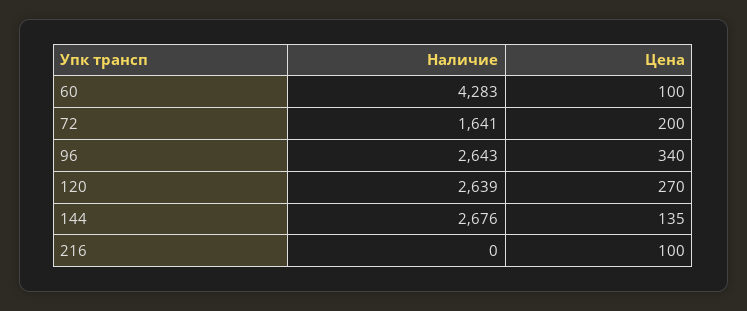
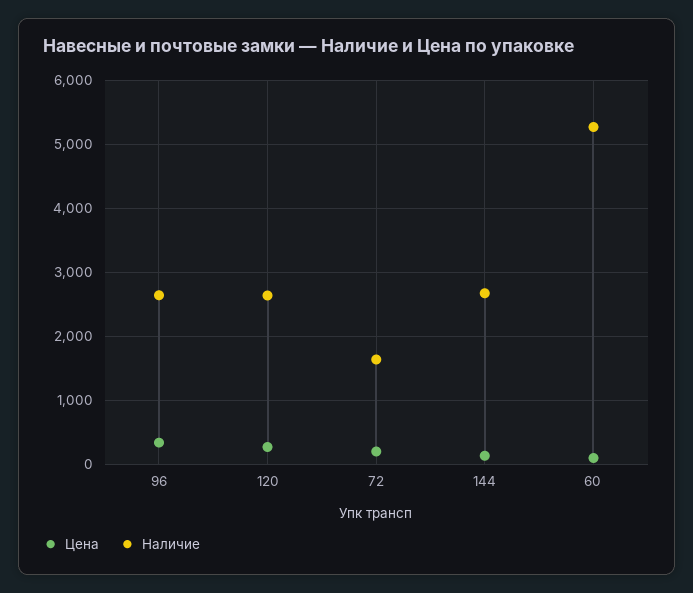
  {
    "Наличие": {
-     "60": 4283,
+     "60": 5300,
      "72": 1641,
      "96": 2643,
      "120": 2639,
-     "144": 2676,
+     "144": 2676
-     "216": 0
    },
    "Цена": {
      "60": 100,
      "72": 200,
      "96": 340,
      "120": 270,
-     "144": 135,
+     "144": 135
-     "216": 100
    }
  }

